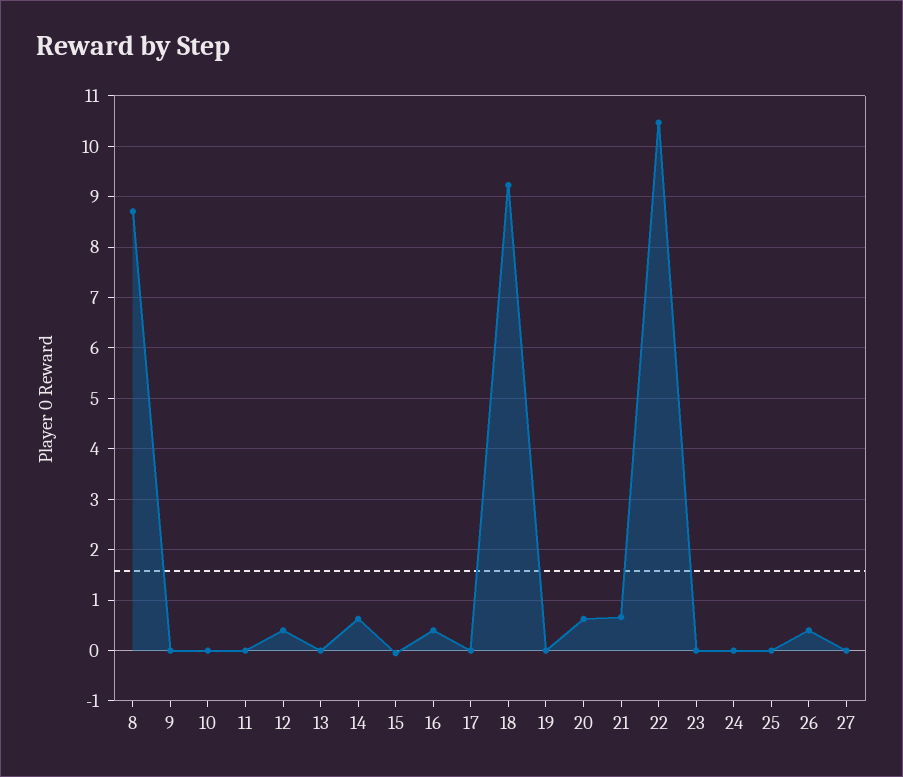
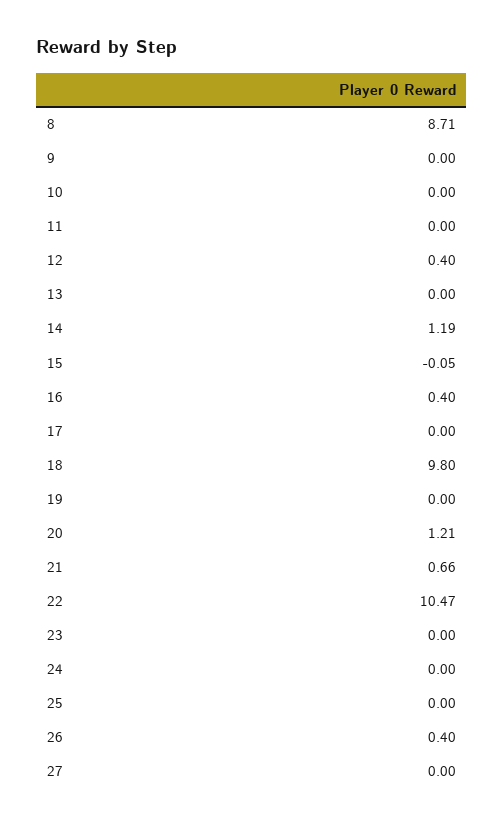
  {
    "8": 8.71,
    "9": 0,
    "10": 0,
    "11": 0,
    "12": 0.4,
    "13": 0,
-   "14": 0.6,
+   "14": 1.19,
    "15": -0.05,
    "16": 0.4,
    "17": 0,
-   "18": 9.2,
+   "18": 9.8,
    "19": 0,
-   "20": 0.6,
+   "20": 1.21,
    "21": 0.66,
    "22": 10.47,
    "23": 0,
    "24": 0,
    "25": 0,
    "26": 0.4,
    "27": 0
  }

